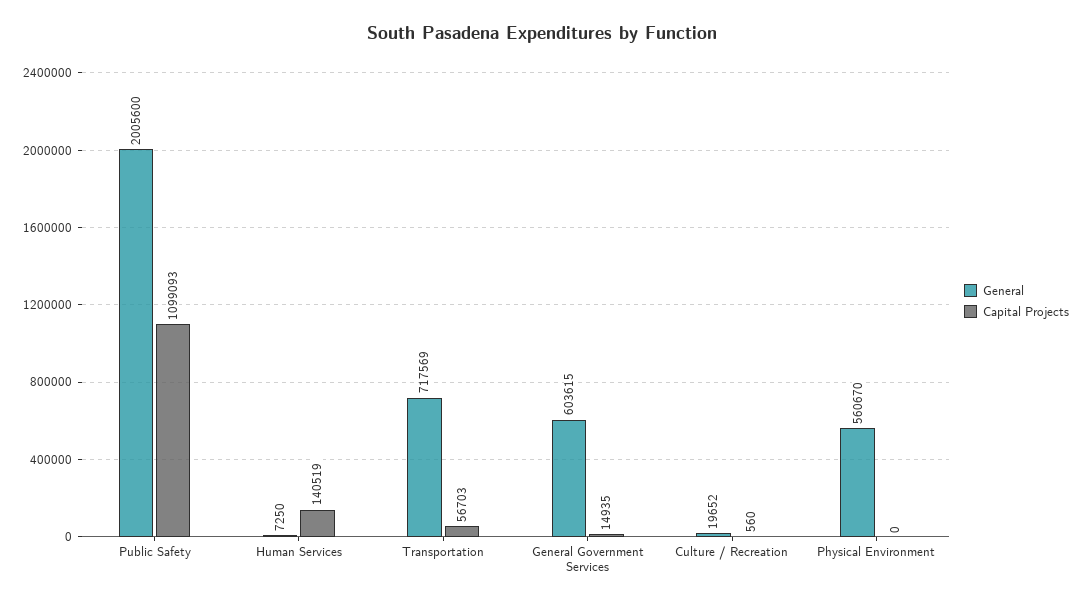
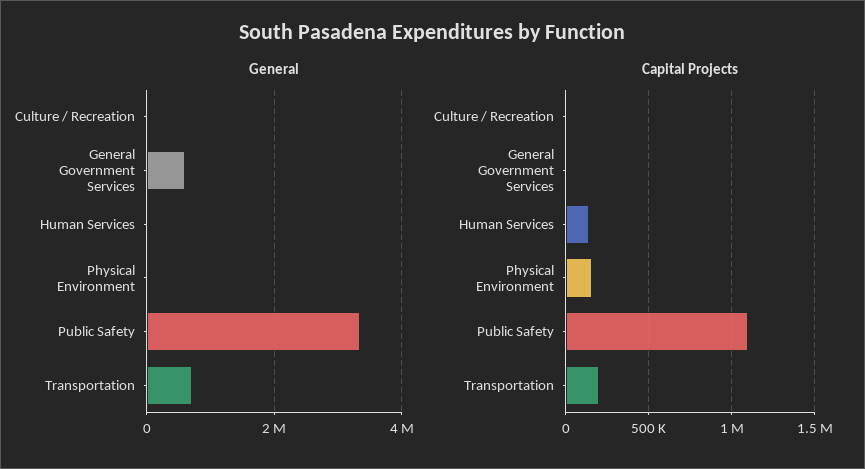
  {
    "General": {
-     "Public Safety": 2005600,
+     "Public Safety": 3400000,
      "Human Services": 7250,
      "Transportation": 717569,
      "General Government Services": 603615,
      "Culture / Recreation": 19652,
-     "Physical Environment": 560670
+     "Physical Environment": 0
    },
    "Capital Projects": {
      "Public Safety": 1099093,
      "Human Services": 140519,
-     "Transportation": 56703,
+     "Transportation": 200000,
      "General Government Services": 14935,
      "Culture / Recreation": 560,
-     "Physical Environment": 0
+     "Physical Environment": 150000
    }
  }

